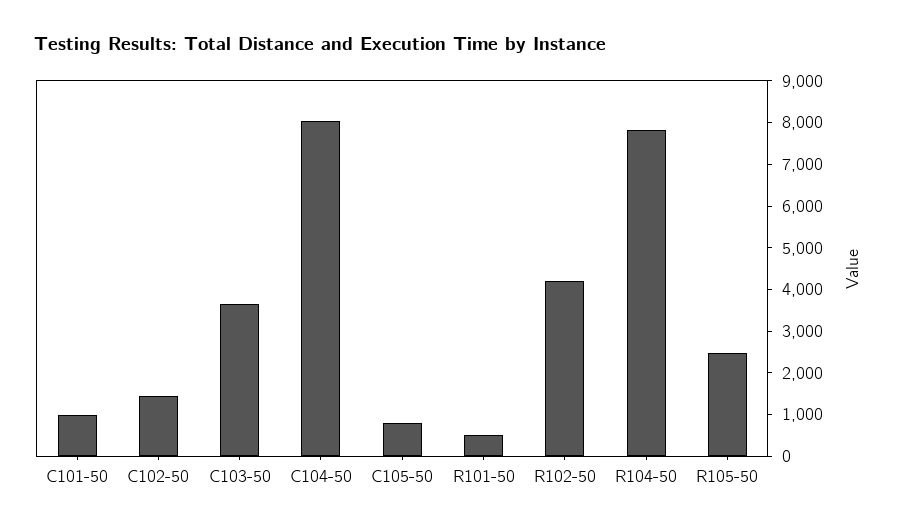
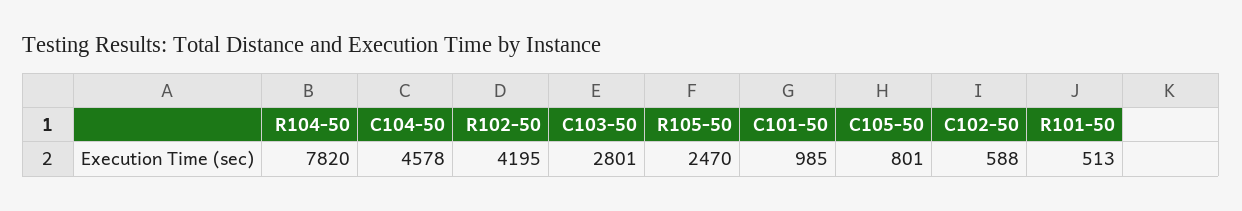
  {
    "C101-50": 985,
-   "C102-50": 1400,
+   "C102-50": 588,
-   "C103-50": 3600,
+   "C103-50": 2801,
-   "C104-50": 8000,
+   "C104-50": 4578,
    "C105-50": 801,
    "R101-50": 513,
    "R102-50": 4195,
    "R104-50": 7820,
    "R105-50": 2470
  }

